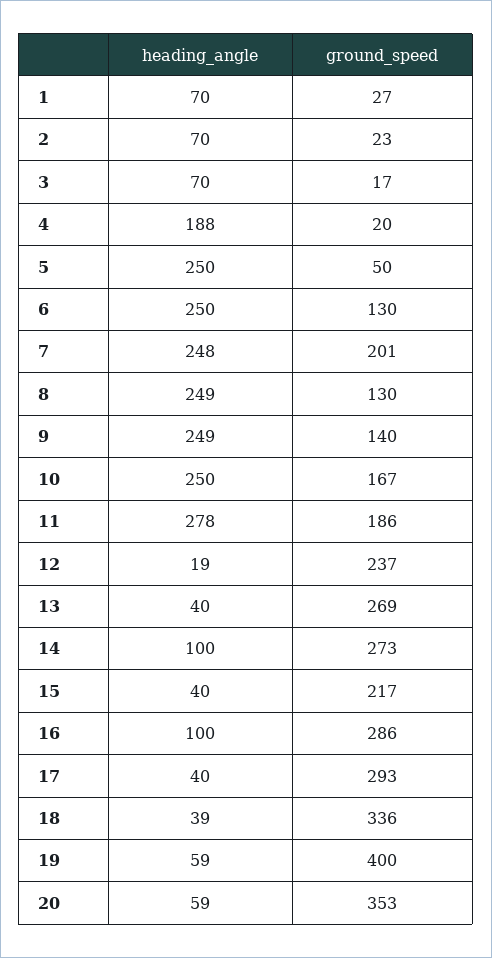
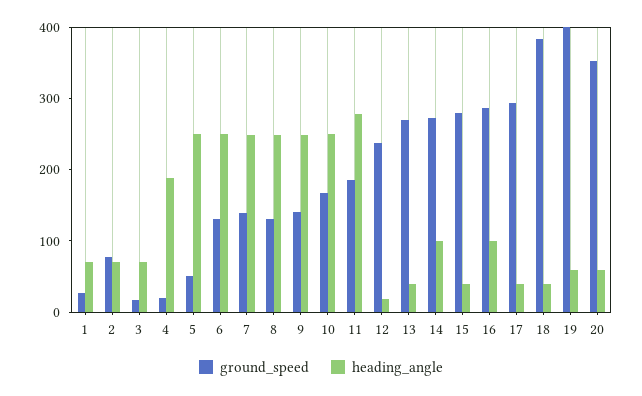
  {
    "heading_angle": {
      "1": 70,
      "2": 70,
      "3": 70,
      "4": 188,
      "5": 250,
      "6": 250,
      "7": 248,
      "8": 249,
      "9": 249,
      "10": 250,
      "11": 278,
      "12": 19,
      "13": 40,
      "14": 100,
      "15": 40,
      "16": 100,
      "17": 40,
      "18": 39,
      "19": 59,
      "20": 59
    },
    "ground_speed": {
      "1": 27,
-     "2": 23,
+     "2": 80,
      "3": 17,
      "4": 20,
      "5": 50,
      "6": 130,
-     "7": 201,
+     "7": 140,
      "8": 130,
      "9": 140,
      "10": 167,
      "11": 186,
      "12": 237,
      "13": 269,
      "14": 273,
-     "15": 217,
+     "15": 280,
      "16": 286,
      "17": 293,
-     "18": 336,
+     "18": 380,
      "19": 400,
      "20": 353
    }
  }

